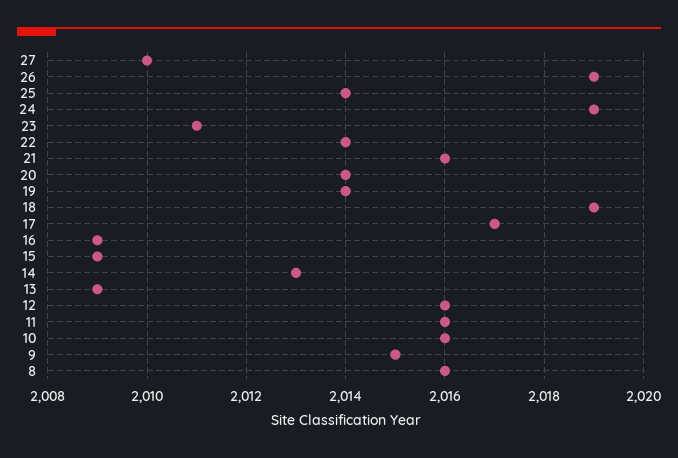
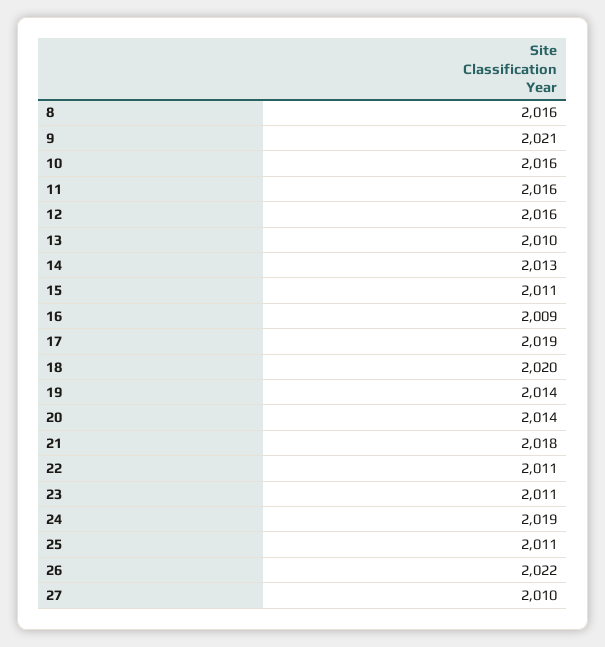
  {
    "27": 2010,
-   "26": 2019,
+   "26": 2022,
-   "25": 2014,
+   "25": 2011,
    "24": 2019,
    "23": 2011,
-   "22": 2014,
+   "22": 2011,
-   "21": 2016,
+   "21": 2018,
    "20": 2014,
    "19": 2014,
-   "18": 2019,
+   "18": 2020,
-   "17": 2017,
+   "17": 2019,
    "16": 2009,
-   "15": 2009,
+   "15": 2011,
    "14": 2013,
-   "13": 2009,
+   "13": 2010,
    "12": 2016,
    "11": 2016,
    "10": 2016,
-   "9": 2015,
+   "9": 2021,
    "8": 2016
  }

